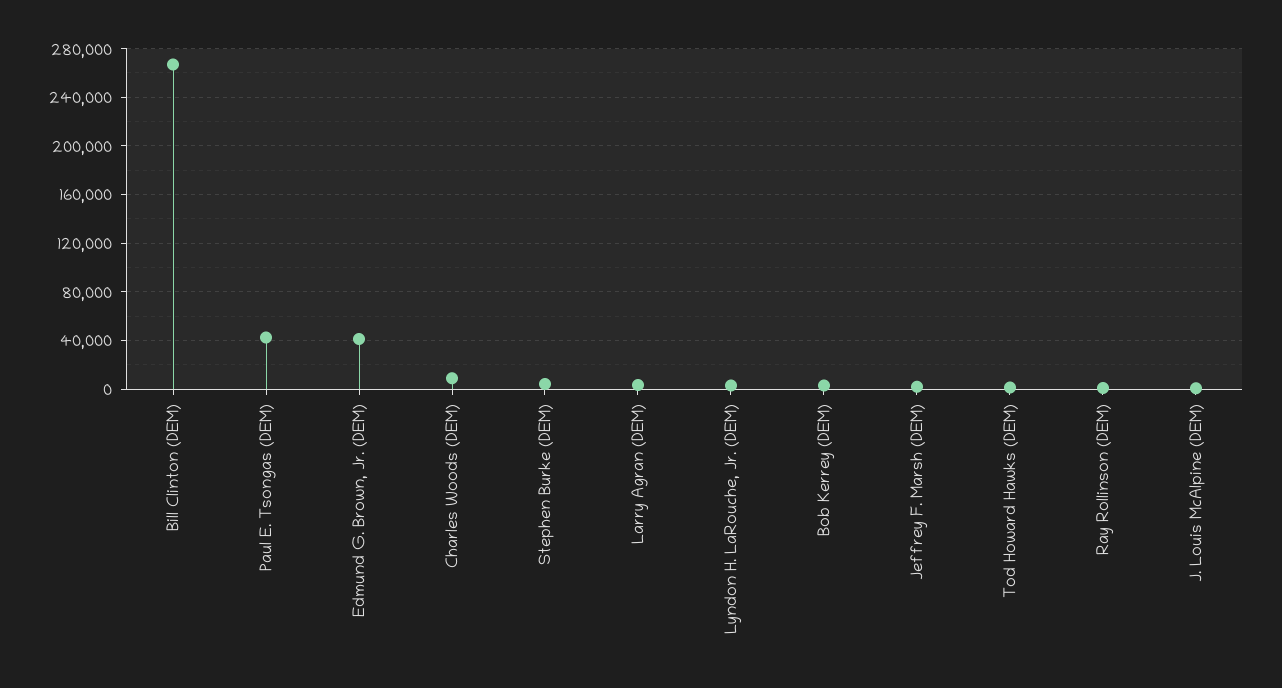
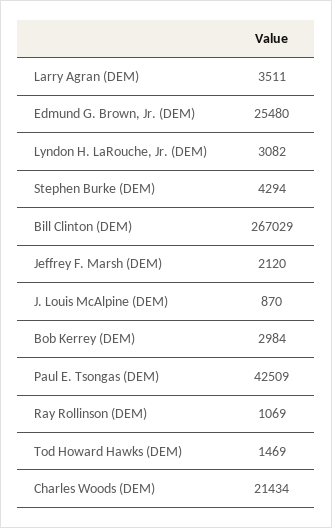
  {
    "Bill Clinton (DEM)": 267029,
    "Paul E. Tsongas (DEM)": 42509,
-   "Edmund G. Brown, Jr. (DEM)": 40000,
+   "Edmund G. Brown, Jr. (DEM)": 25480,
-   "Charles Woods (DEM)": 10000,
+   "Charles Woods (DEM)": 21434,
    "Stephen Burke (DEM)": 4294,
    "Larry Agran (DEM)": 3511,
    "Lyndon H. LaRouche, Jr. (DEM)": 3082,
    "Bob Kerrey (DEM)": 2984,
    "Jeffrey F. Marsh (DEM)": 2120,
    "Tod Howard Hawks (DEM)": 1469,
    "Ray Rollinson (DEM)": 1069,
    "J. Louis McAlpine (DEM)": 870
  }

